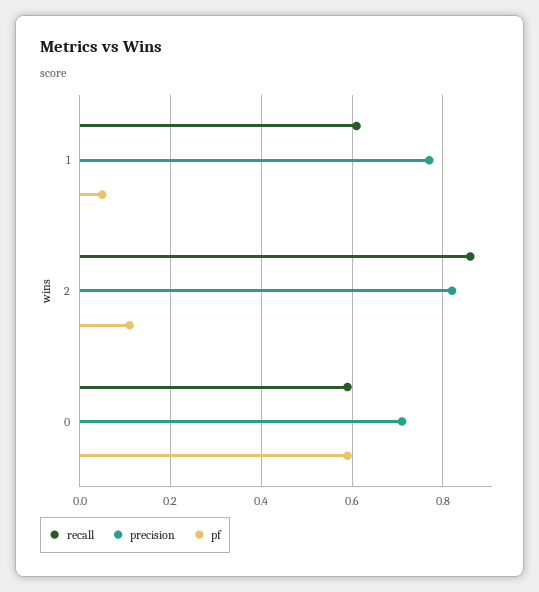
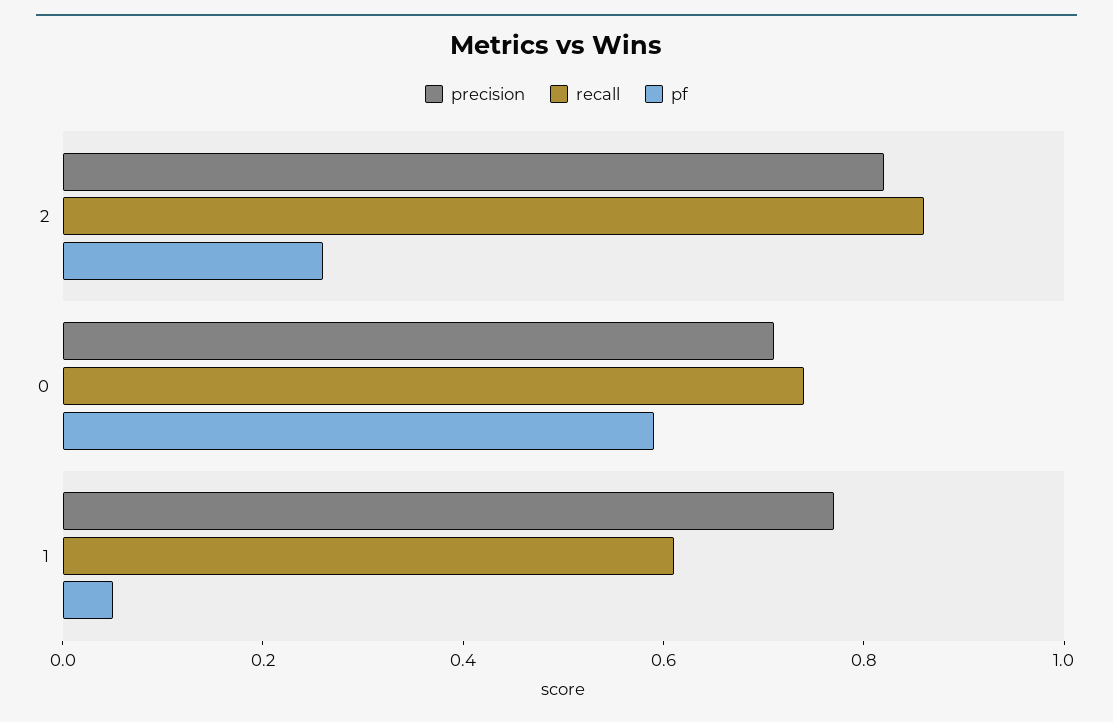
  {
    "recall": {
      "1": 0.6,
      "2": 0.85,
-     "0": 0.6
+     "0": 0.75
    },
    "precision": {
      "1": 0.75,
      "2": 0.8,
      "0": 0.7
    },
    "pf": {
      "1": 0.05,
-     "2": 0.1,
+     "2": 0.25,
      "0": 0.6
    }
  }

